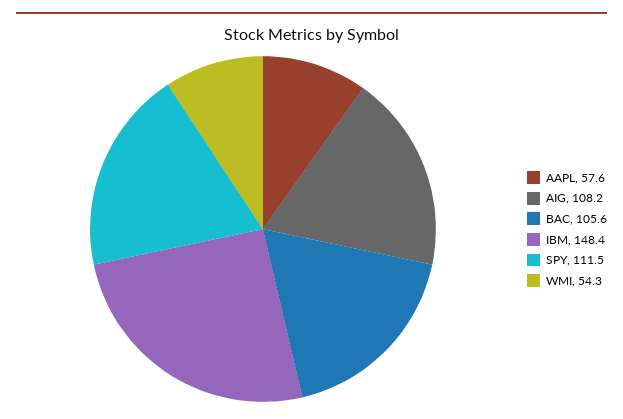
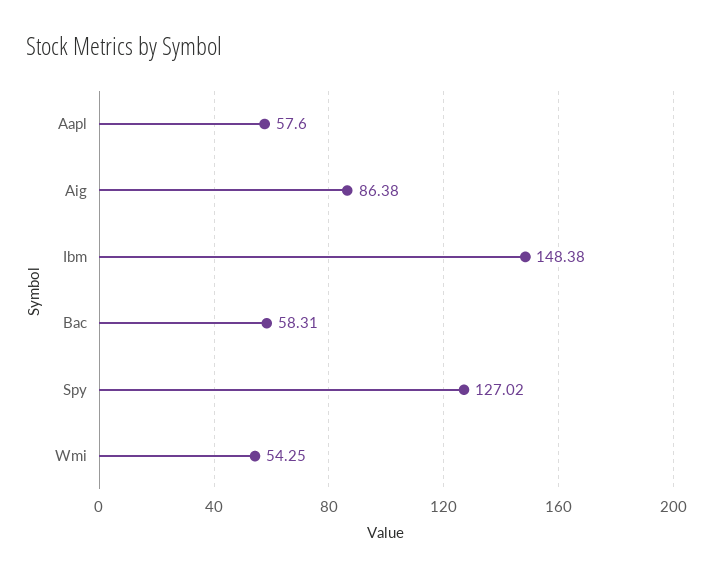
  {
    "AAPL": 57.6,
-   "AIG": 108.2,
+   "AIG": 86.38,
-   "BAC": 105.6,
+   "BAC": 58.31,
    "IBM": 148.38,
-   "SPY": 111.5,
+   "SPY": 127.02,
    "WMI": 54.25
  }

